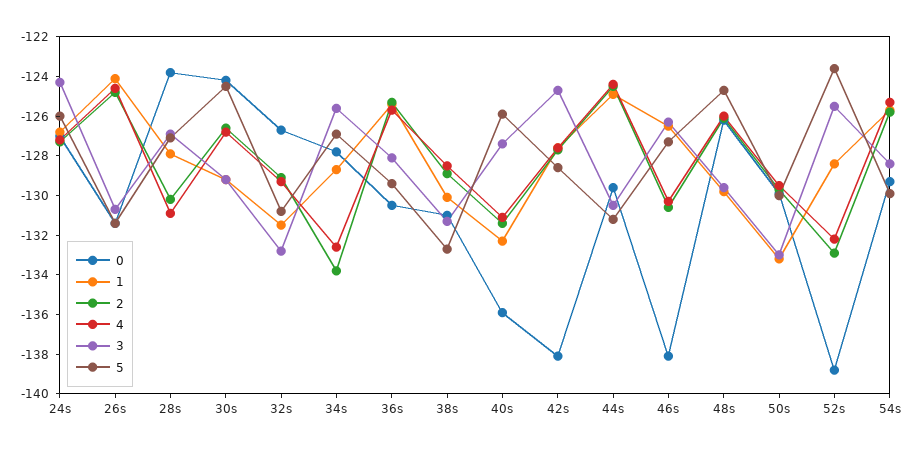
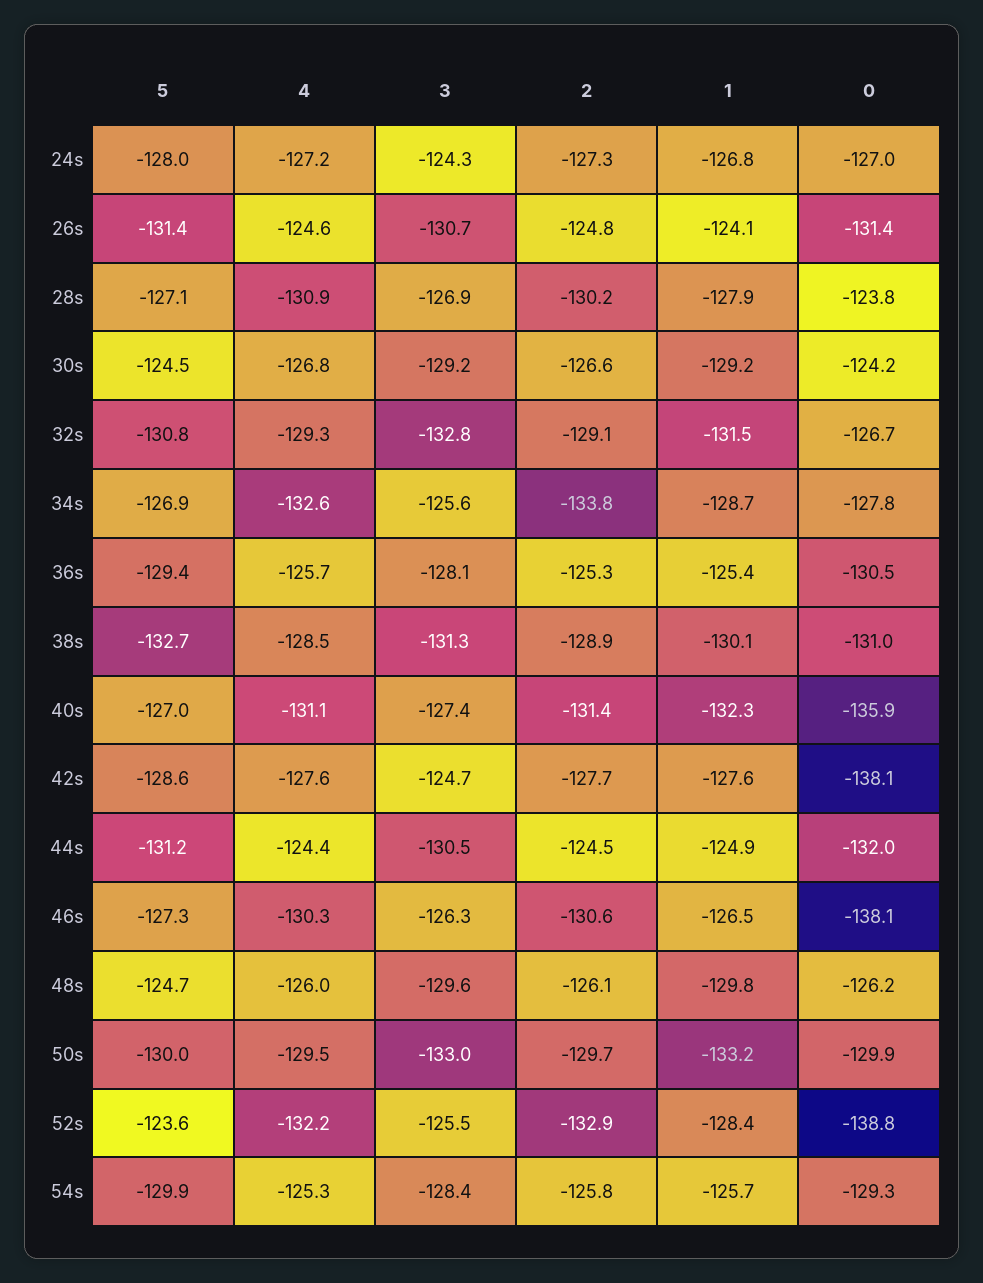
  {
    "0": {
      "24s": -127,
      "26s": -131.4,
      "28s": -123.8,
      "30s": -124.2,
      "32s": -126.7,
      "34s": -127.8,
      "36s": -130.5,
      "38s": -131,
      "40s": -135.9,
      "42s": -138.1,
-     "44s": -129.5,
+     "44s": -132,
      "46s": -138.1,
      "48s": -126.2,
      "50s": -129.9,
      "52s": -138.8,
      "54s": -129.3
    },
    "1": {
      "24s": -126.8,
      "26s": -124.1,
      "28s": -127.9,
      "30s": -129.2,
      "32s": -131.5,
      "34s": -128.7,
      "36s": -125.4,
      "38s": -130.1,
      "40s": -132.3,
      "42s": -127.6,
      "44s": -124.9,
      "46s": -126.5,
      "48s": -129.8,
      "50s": -133.2,
      "52s": -128.4,
      "54s": -125.7
    },
    "2": {
      "24s": -127.3,
      "26s": -124.8,
      "28s": -130.2,
      "30s": -126.6,
      "32s": -129.1,
      "34s": -133.8,
      "36s": -125.3,
      "38s": -128.9,
      "40s": -131.4,
      "42s": -127.7,
      "44s": -124.5,
      "46s": -130.6,
      "48s": -126.1,
      "50s": -129.7,
      "52s": -132.9,
      "54s": -125.8
    },
    "4": {
      "24s": -127.2,
      "26s": -124.6,
      "28s": -130.9,
      "30s": -126.8,
      "32s": -129.3,
      "34s": -132.6,
      "36s": -125.7,
      "38s": -128.5,
      "40s": -131.1,
      "42s": -127.6,
      "44s": -124.4,
      "46s": -130.3,
      "48s": -126,
      "50s": -129.5,
      "52s": -132.2,
      "54s": -125.3
    },
    "3": {
      "24s": -124.3,
      "26s": -130.7,
      "28s": -126.9,
      "30s": -129.2,
      "32s": -132.8,
      "34s": -125.6,
      "36s": -128.1,
      "38s": -131.3,
      "40s": -127.4,
      "42s": -124.7,
      "44s": -130.5,
      "46s": -126.3,
      "48s": -129.6,
      "50s": -133,
      "52s": -125.5,
      "54s": -128.4
    },
    "5": {
-     "24s": -126,
+     "24s": -128,
      "26s": -131.4,
      "28s": -127.1,
      "30s": -124.5,
      "32s": -130.8,
      "34s": -126.9,
      "36s": -129.4,
      "38s": -132.7,
-     "40s": -126,
+     "40s": -127,
      "42s": -128.6,
      "44s": -131.2,
      "46s": -127.3,
      "48s": -124.7,
      "50s": -130,
      "52s": -123.6,
      "54s": -129.9
    }
  }

